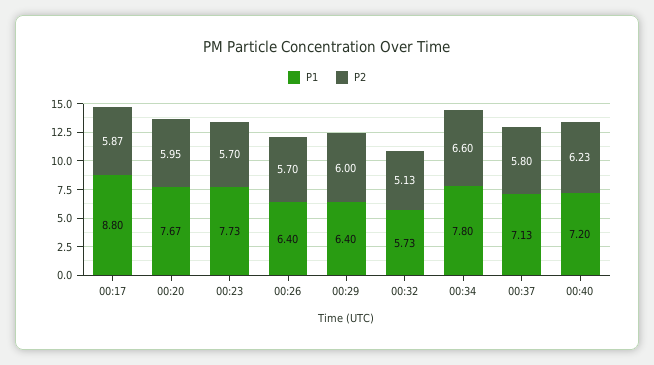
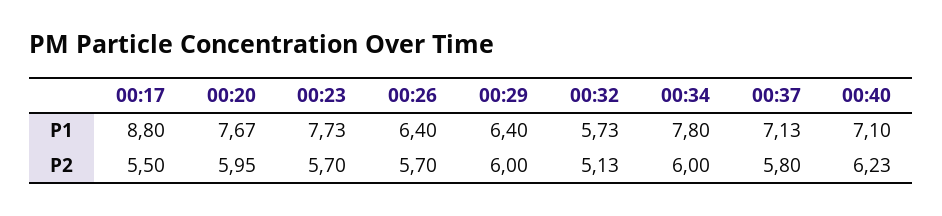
  {
    "P1": {
      "00:17": 8.8,
      "00:20": 7.67,
      "00:23": 7.73,
      "00:26": 6.4,
      "00:29": 6.4,
      "00:32": 5.73,
      "00:34": 7.8,
      "00:37": 7.13,
-     "00:40": 7.2
+     "00:40": 7.1
    },
    "P2": {
-     "00:17": 5.87,
+     "00:17": 5.5,
      "00:20": 5.95,
      "00:23": 5.7,
      "00:26": 5.7,
      "00:29": 6,
      "00:32": 5.13,
-     "00:34": 6.6,
+     "00:34": 6,
      "00:37": 5.8,
      "00:40": 6.23
    }
  }

